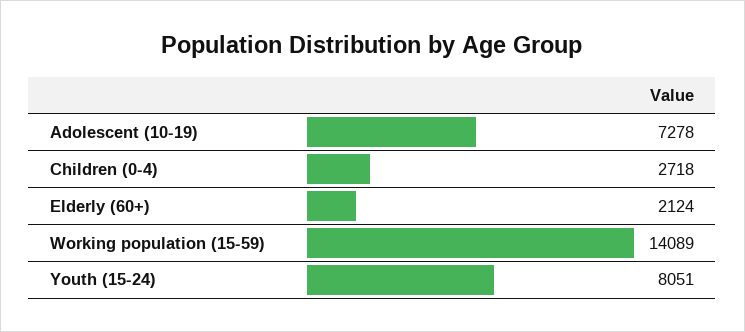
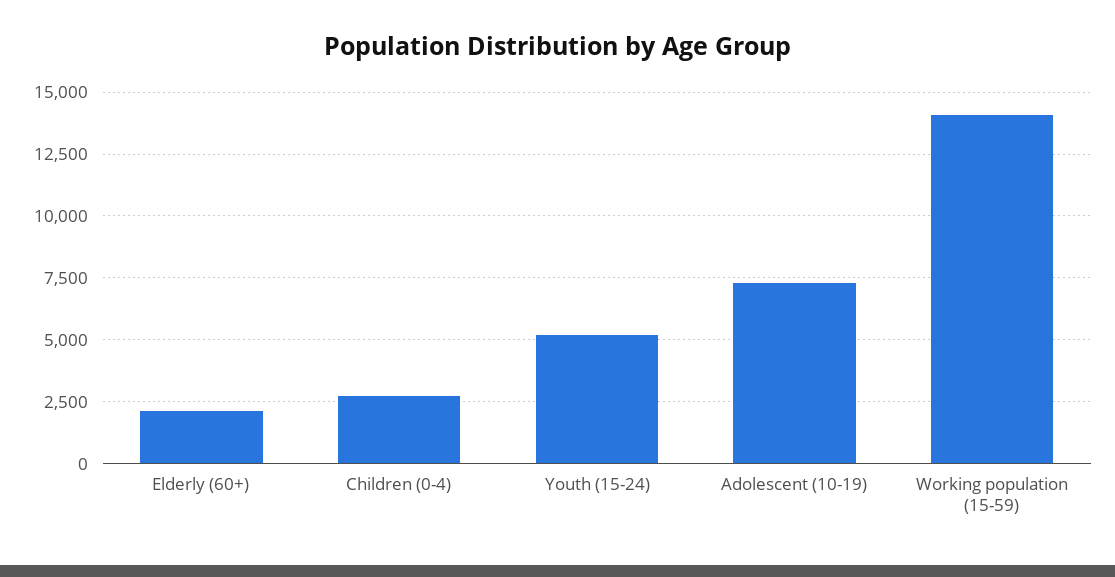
  {
    "Adolescent (10-19)": 7278,
    "Children (0-4)": 2718,
    "Elderly (60+)": 2124,
    "Working population (15-59)": 14089,
-   "Youth (15-24)": 8051
+   "Youth (15-24)": 5250
  }

